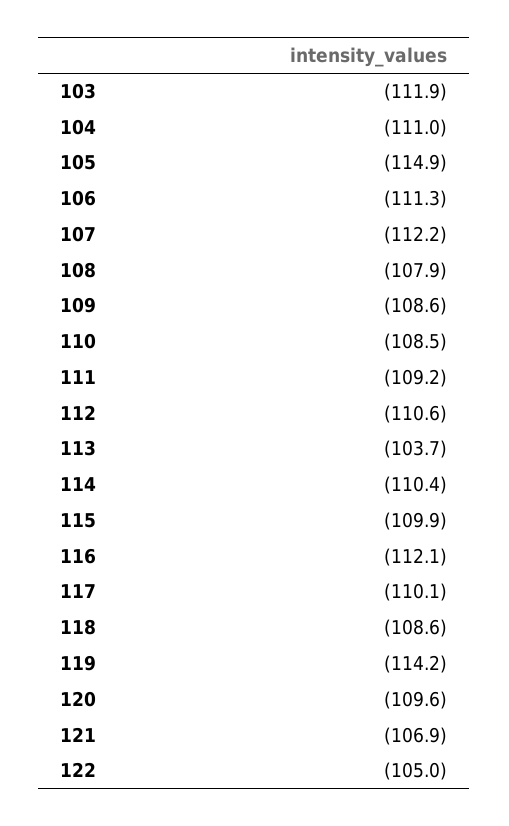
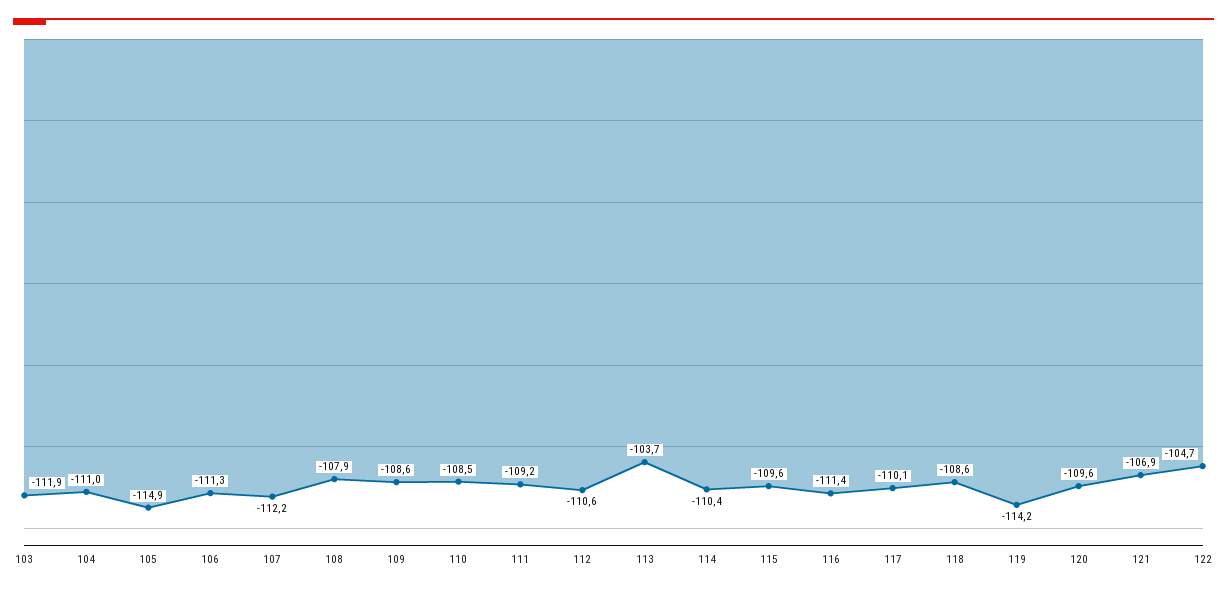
  {
    "103": -111.9,
    "104": -111,
    "105": -114.9,
    "106": -111.3,
    "107": -112.2,
    "108": -107.9,
    "109": -108.6,
    "110": -108.5,
    "111": -109.2,
    "112": -110.6,
    "113": -103.7,
    "114": -110.4,
-   "115": -109.9,
+   "115": -109.6,
-   "116": -112.1,
+   "116": -111.4,
    "117": -110.1,
    "118": -108.6,
    "119": -114.2,
    "120": -109.6,
    "121": -106.9,
-   "122": -105
+   "122": -104.7
  }

